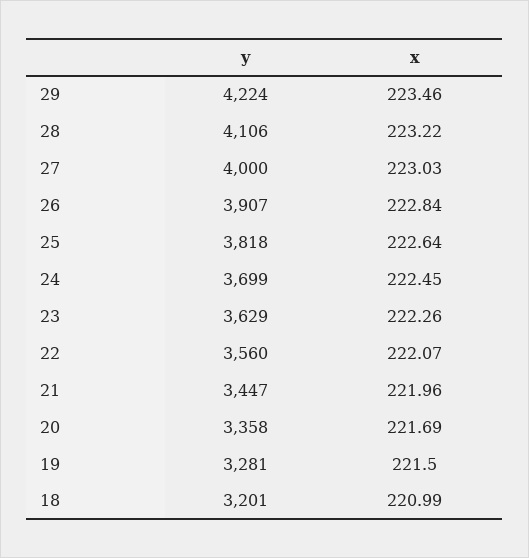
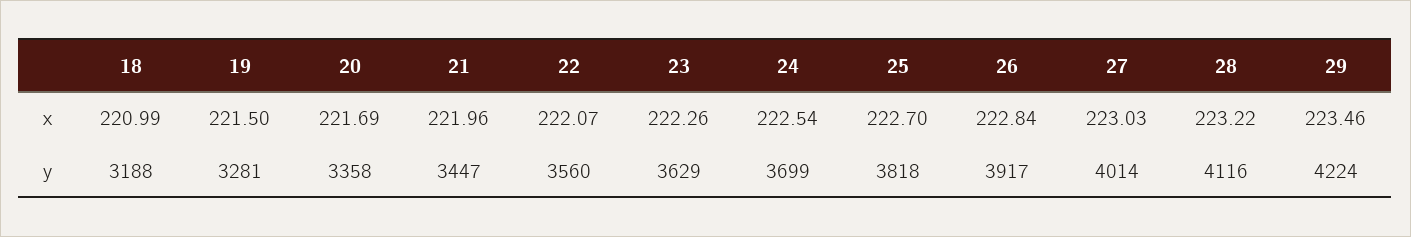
  {
    "y": {
      "29": 4224,
-     "28": 4106,
+     "28": 4116,
-     "27": 4000,
+     "27": 4014,
-     "26": 3907,
+     "26": 3917,
      "25": 3818,
      "24": 3699,
      "23": 3629,
      "22": 3560,
      "21": 3447,
      "20": 3358,
      "19": 3281,
-     "18": 3201
+     "18": 3188
    },
    "x": {
      "29": 223.46,
      "28": 223.22,
      "27": 223.03,
      "26": 222.84,
-     "25": 222.64,
+     "25": 222.7,
-     "24": 222.45,
+     "24": 222.54,
      "23": 222.26,
      "22": 222.07,
      "21": 221.96,
      "20": 221.69,
      "19": 221.5,
      "18": 220.99
    }
  }

